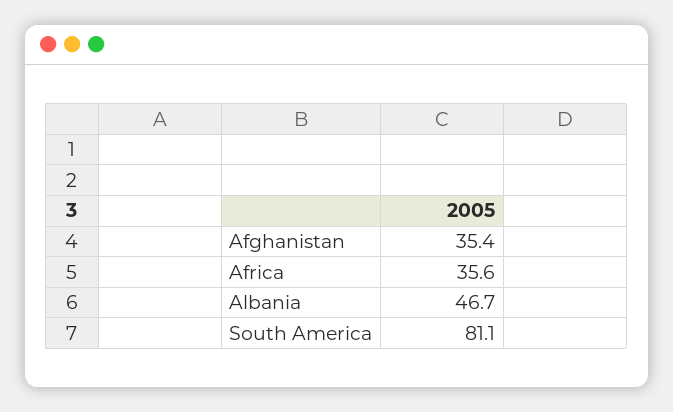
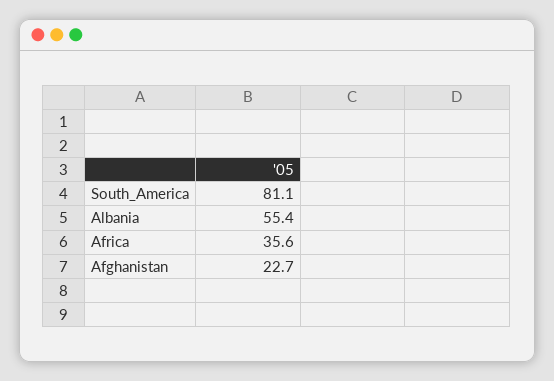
  {
-   "Afghanistan": 35.4,
+   "Afghanistan": 22.7,
    "Africa": 35.6,
-   "Albania": 46.7,
+   "Albania": 55.4,
    "South America": 81.1
  }

